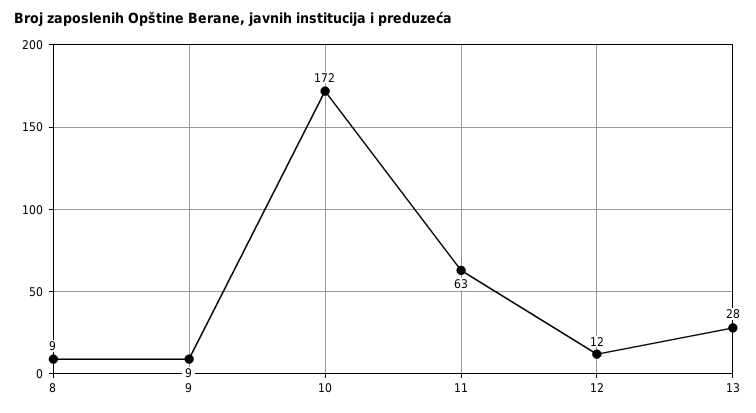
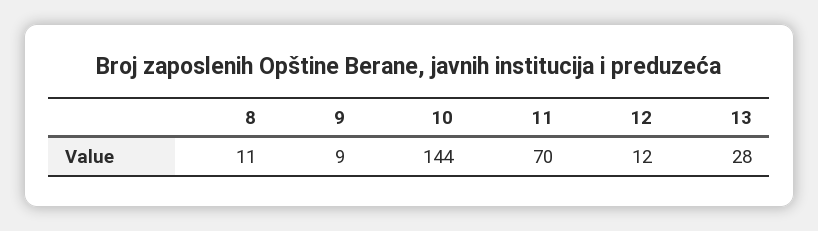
  {
-   "8": 9,
+   "8": 11,
    "9": 9,
-   "10": 172,
+   "10": 144,
-   "11": 63,
+   "11": 70,
    "12": 12,
    "13": 28
  }

